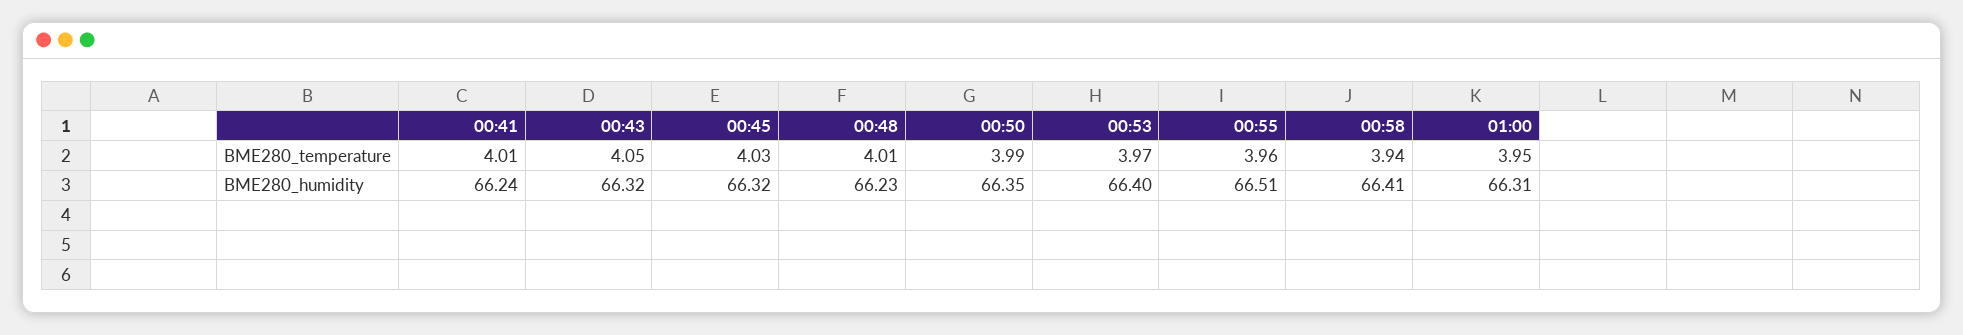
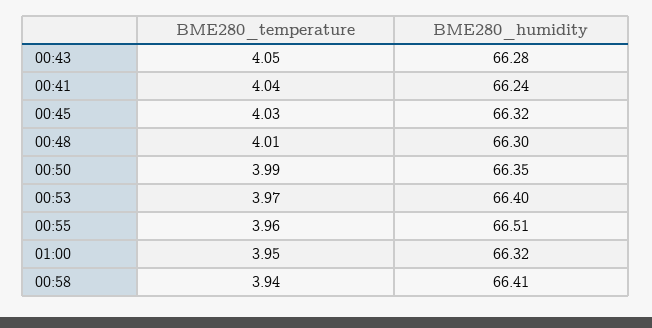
  {
    "00:41": {
-     "BME280_temperature": 4.01,
+     "BME280_temperature": 4.04,
      "BME280_humidity": 66.24
    },
    "00:43": {
      "BME280_temperature": 4.05,
-     "BME280_humidity": 66.32
+     "BME280_humidity": 66.28
    },
    "00:45": {
      "BME280_temperature": 4.03,
      "BME280_humidity": 66.32
    },
    "00:48": {
      "BME280_temperature": 4.01,
-     "BME280_humidity": 66.23
+     "BME280_humidity": 66.3
    },
    "00:50": {
      "BME280_temperature": 3.99,
      "BME280_humidity": 66.35
    },
    "00:53": {
      "BME280_temperature": 3.97,
      "BME280_humidity": 66.4
    },
    "00:55": {
      "BME280_temperature": 3.96,
      "BME280_humidity": 66.51
    },
    "00:58": {
      "BME280_temperature": 3.94,
      "BME280_humidity": 66.41
    },
    "01:00": {
      "BME280_temperature": 3.95,
-     "BME280_humidity": 66.31
+     "BME280_humidity": 66.32
    }
  }

